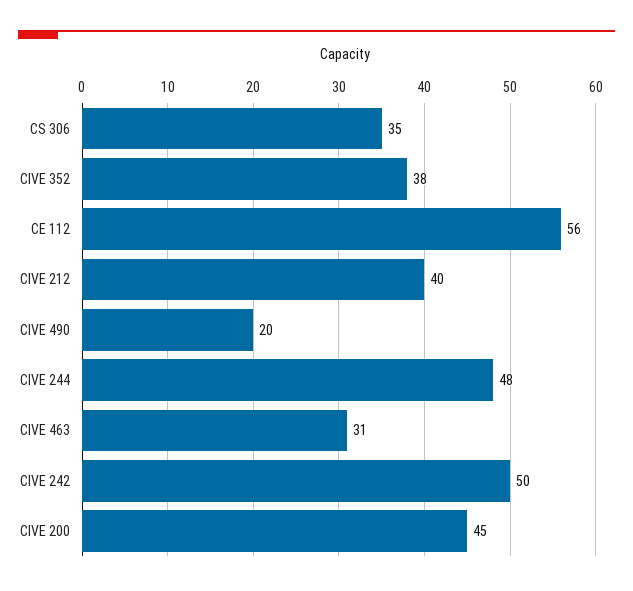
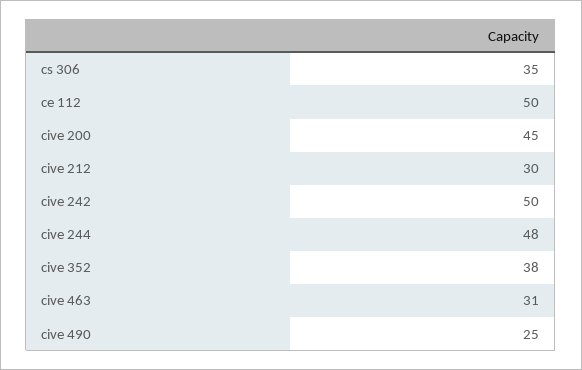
  {
    "CS 306": 35,
    "CIVE 352": 38,
-   "CE 112": 56,
+   "CE 112": 50,
-   "CIVE 212": 40,
+   "CIVE 212": 30,
-   "CIVE 490": 20,
+   "CIVE 490": 25,
    "CIVE 244": 48,
    "CIVE 463": 31,
    "CIVE 242": 50,
    "CIVE 200": 45
  }

